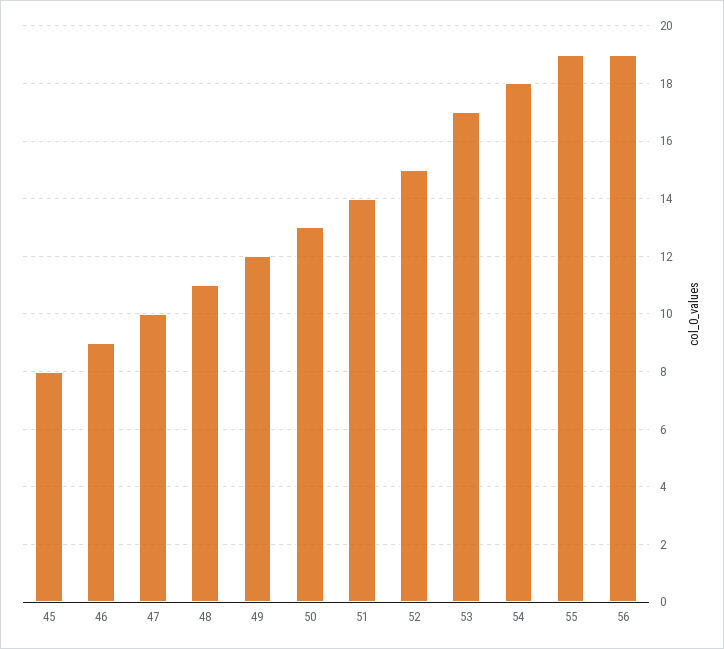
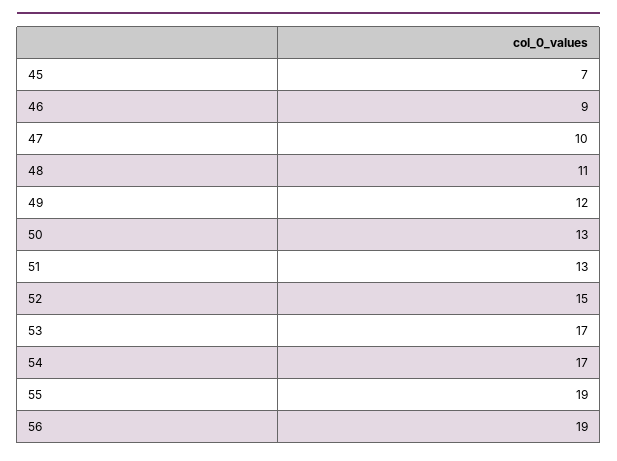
  {
-   "45": 8,
+   "45": 7,
    "46": 9,
    "47": 10,
    "48": 11,
    "49": 12,
    "50": 13,
-   "51": 14,
+   "51": 13,
    "52": 15,
    "53": 17,
-   "54": 18,
+   "54": 17,
    "55": 19,
    "56": 19
  }

